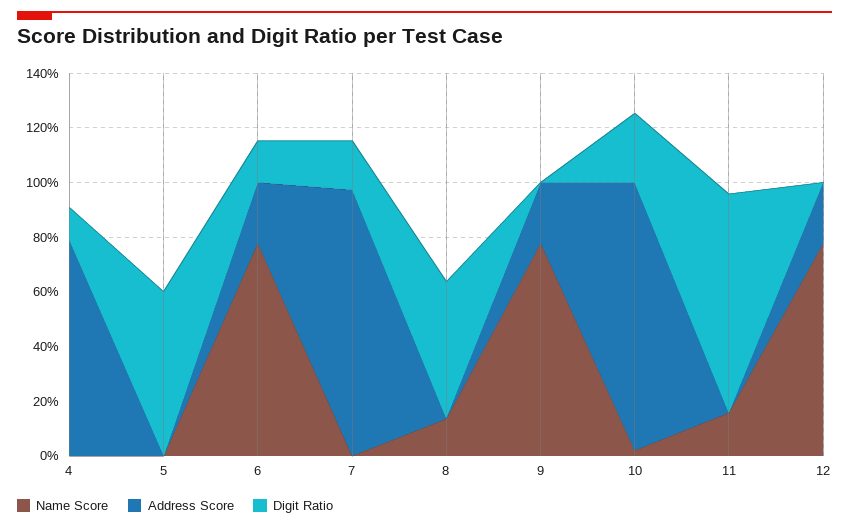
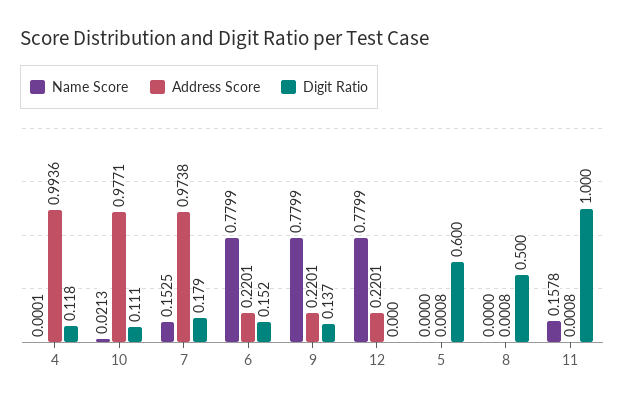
  {
    "Name Score": {
      "4": 0.0001,
      "5": 0,
      "6": 0.7799,
-     "7": 0,
+     "7": 0.1525,
-     "8": 0.15,
+     "8": 0,
      "9": 0.7799,
      "10": 0.0213,
      "11": 0.1578,
      "12": 0.7799
    },
    "Address Score": {
-     "4": 0.8,
+     "4": 0.9936,
      "5": 0.0008,
      "6": 0.2201,
      "7": 0.9738,
      "8": 0.0008,
      "9": 0.2201,
      "10": 0.9771,
      "11": 0.0008,
      "12": 0.2201
    },
    "Digit Ratio": {
      "4": 0.118,
      "5": 0.6,
      "6": 0.152,
      "7": 0.179,
      "8": 0.5,
-     "9": 0,
+     "9": 0.137,
-     "10": 0.25,
+     "10": 0.111,
-     "11": 0.8,
+     "11": 1,
      "12": 0
    }
  }

